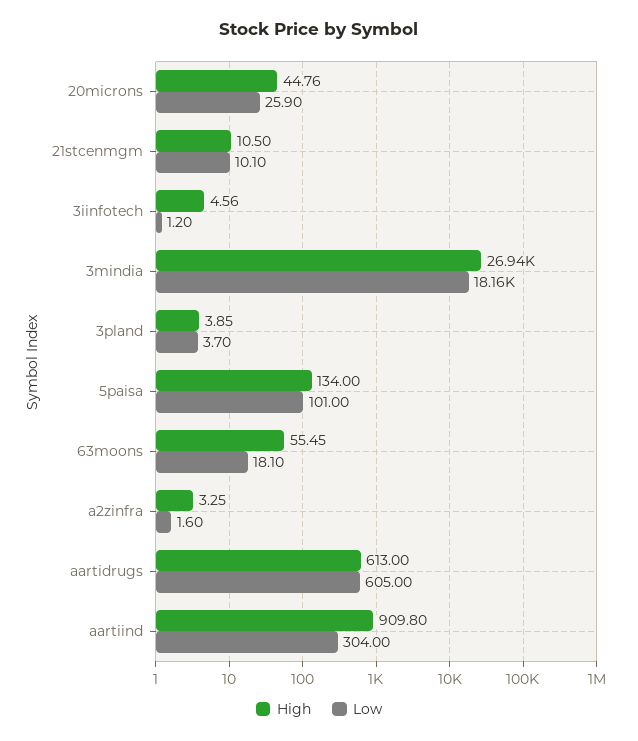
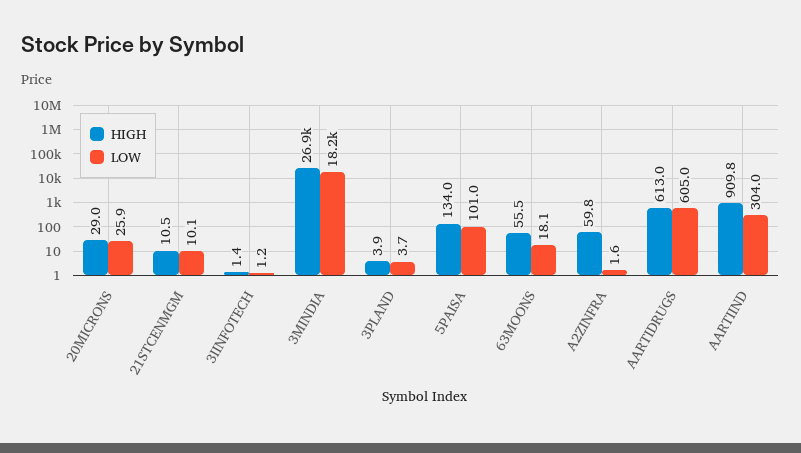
  {
    "High": {
-     "20microns": 44.76,
+     "20microns": 29,
      "21stcenmgm": 10.5,
-     "3iinfotech": 4.56,
+     "3iinfotech": 1.4,
      "3mindia": 26940,
      "3pland": 3.85,
      "5paisa": 134,
      "63moons": 55.45,
-     "a2zinfra": 3.25,
+     "a2zinfra": 59.8,
      "aartidrugs": 613,
      "aartiind": 909.8
    },
    "Low": {
      "20microns": 25.9,
      "21stcenmgm": 10.1,
      "3iinfotech": 1.2,
      "3mindia": 18160,
      "3pland": 3.7,
      "5paisa": 101,
      "63moons": 18.1,
      "a2zinfra": 1.6,
      "aartidrugs": 605,
      "aartiind": 304
    }
  }

